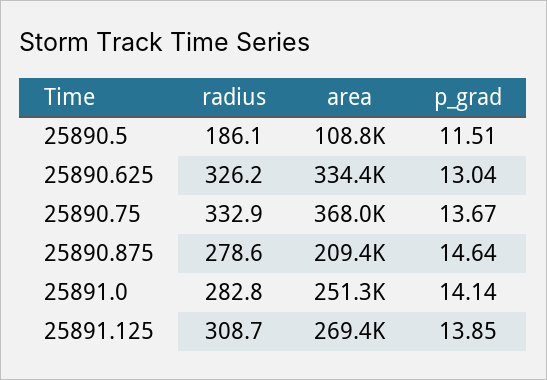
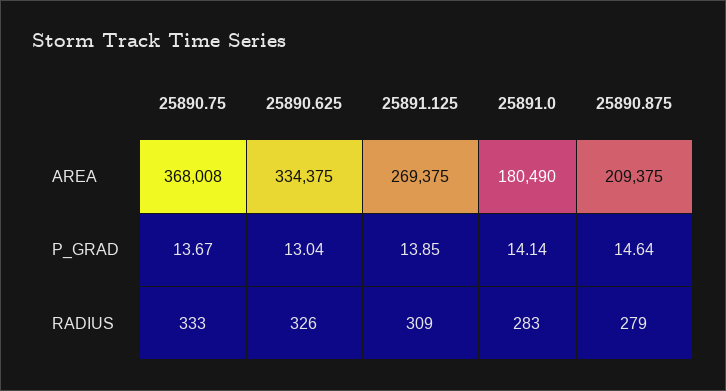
  {
    "radius": {
-     "25890.5": 186.1,
      "25890.625": 326.2,
      "25890.75": 332.9,
      "25890.875": 278.6,
      "25891.0": 282.8,
      "25891.125": 308.7
    },
    "area": {
-     "25890.5": 108800,
      "25890.625": 334375,
      "25890.75": 368008,
      "25890.875": 209375,
-     "25891.0": 251300,
+     "25891.0": 180490,
      "25891.125": 269375
    },
    "p_grad": {
-     "25890.5": 11.51,
      "25890.625": 13.04,
      "25890.75": 13.67,
      "25890.875": 14.64,
      "25891.0": 14.14,
      "25891.125": 13.85
    }
  }

